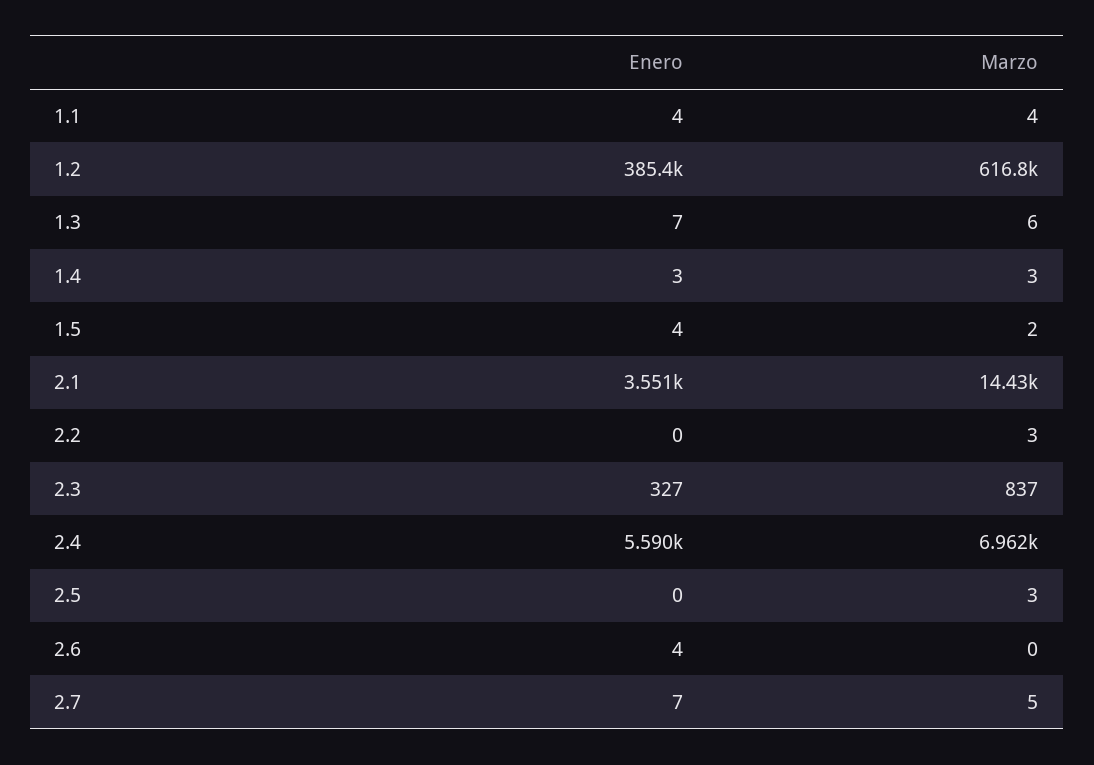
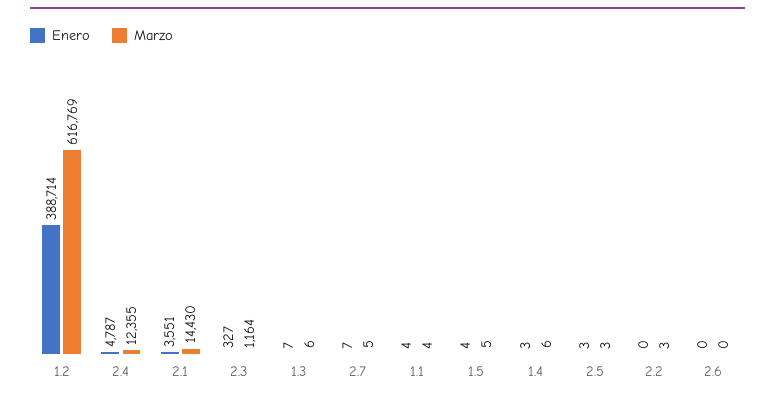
  {
    "Enero": {
      "1.1": 4,
-     "1.2": 385400,
+     "1.2": 388714,
      "1.3": 7,
      "1.4": 3,
      "1.5": 4,
      "2.1": 3551,
      "2.2": 0,
      "2.3": 327,
-     "2.4": 5590,
+     "2.4": 4787,
-     "2.5": 0,
+     "2.5": 3,
-     "2.6": 4,
+     "2.6": 0,
      "2.7": 7
    },
    "Marzo": {
      "1.1": 4,
      "1.2": 616769,
      "1.3": 6,
-     "1.4": 3,
+     "1.4": 6,
-     "1.5": 2,
+     "1.5": 5,
      "2.1": 14430,
      "2.2": 3,
-     "2.3": 837,
+     "2.3": 1164,
-     "2.4": 6962,
+     "2.4": 12355,
      "2.5": 3,
      "2.6": 0,
      "2.7": 5
    }
  }

